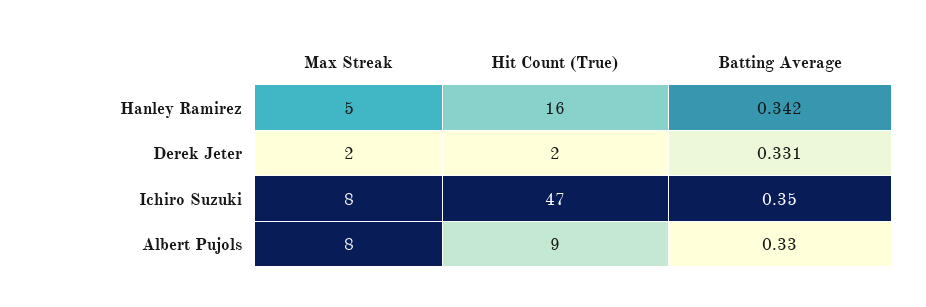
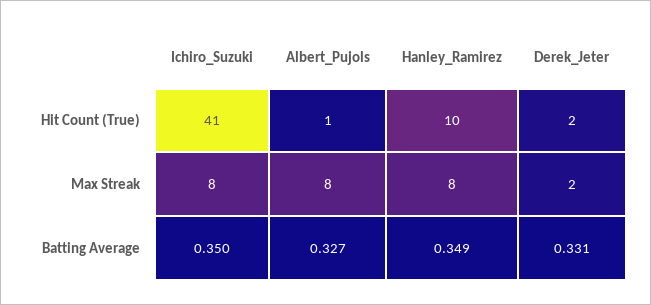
  {
    "Max Streak": {
-     "Hanley Ramirez": 5,
+     "Hanley Ramirez": 8,
      "Derek Jeter": 2,
      "Ichiro Suzuki": 8,
      "Albert Pujols": 8
    },
    "Hit Count (True)": {
-     "Hanley Ramirez": 16,
+     "Hanley Ramirez": 10,
      "Derek Jeter": 2,
-     "Ichiro Suzuki": 47,
+     "Ichiro Suzuki": 41,
-     "Albert Pujols": 9
+     "Albert Pujols": 1
    },
    "Batting Average": {
-     "Hanley Ramirez": 0.342,
+     "Hanley Ramirez": 0.349,
      "Derek Jeter": 0.331,
      "Ichiro Suzuki": 0.35,
-     "Albert Pujols": 0.33
+     "Albert Pujols": 0.327
    }
  }

